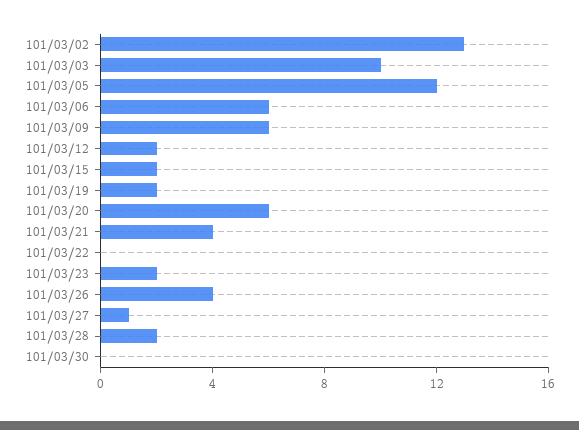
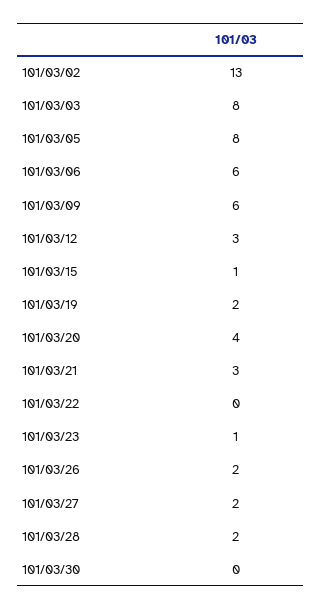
  {
    "101/03/02": 13,
-   "101/03/03": 10,
+   "101/03/03": 8,
-   "101/03/05": 12,
+   "101/03/05": 8,
    "101/03/06": 6,
    "101/03/09": 6,
-   "101/03/12": 2,
+   "101/03/12": 3,
-   "101/03/15": 2,
+   "101/03/15": 1,
    "101/03/19": 2,
-   "101/03/20": 6,
+   "101/03/20": 4,
-   "101/03/21": 4,
+   "101/03/21": 3,
    "101/03/22": 0,
-   "101/03/23": 2,
+   "101/03/23": 1,
-   "101/03/26": 4,
+   "101/03/26": 2,
-   "101/03/27": 1,
+   "101/03/27": 2,
    "101/03/28": 2,
    "101/03/30": 0
  }

